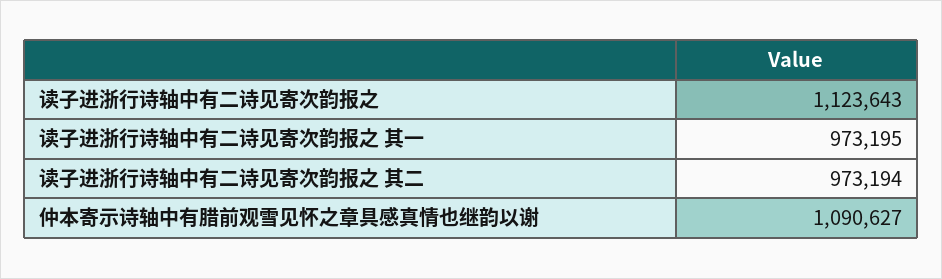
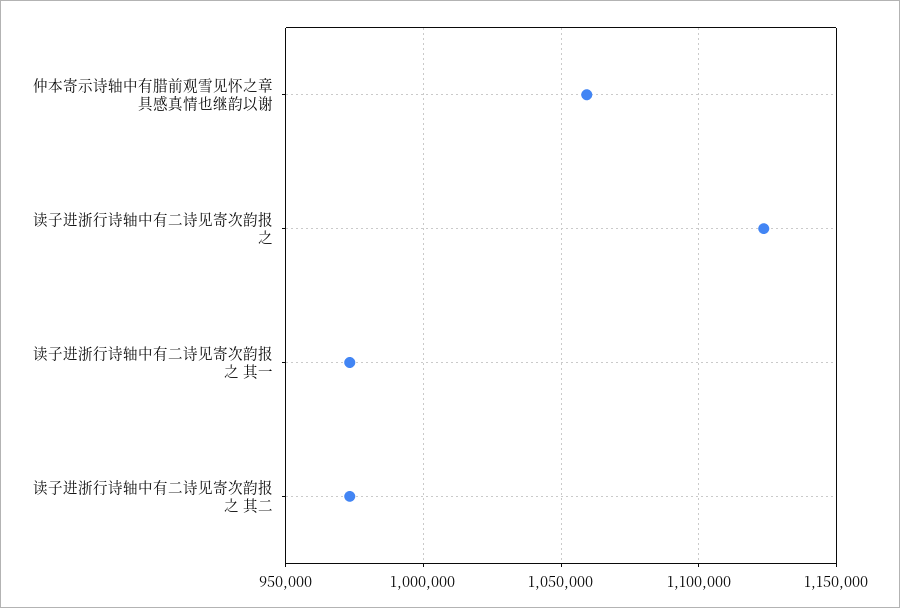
  {
    "读子进浙行诗轴中有二诗见寄次韵报之": 1123643,
    "读子进浙行诗轴中有二诗见寄次韵报之 其一": 973195,
    "读子进浙行诗轴中有二诗见寄次韵报之 其二": 973194,
-   "仲本寄示诗轴中有腊前观雪见怀之章具感真情也继韵以谢": 1090627
+   "仲本寄示诗轴中有腊前观雪见怀之章具感真情也继韵以谢": 1060000
  }

